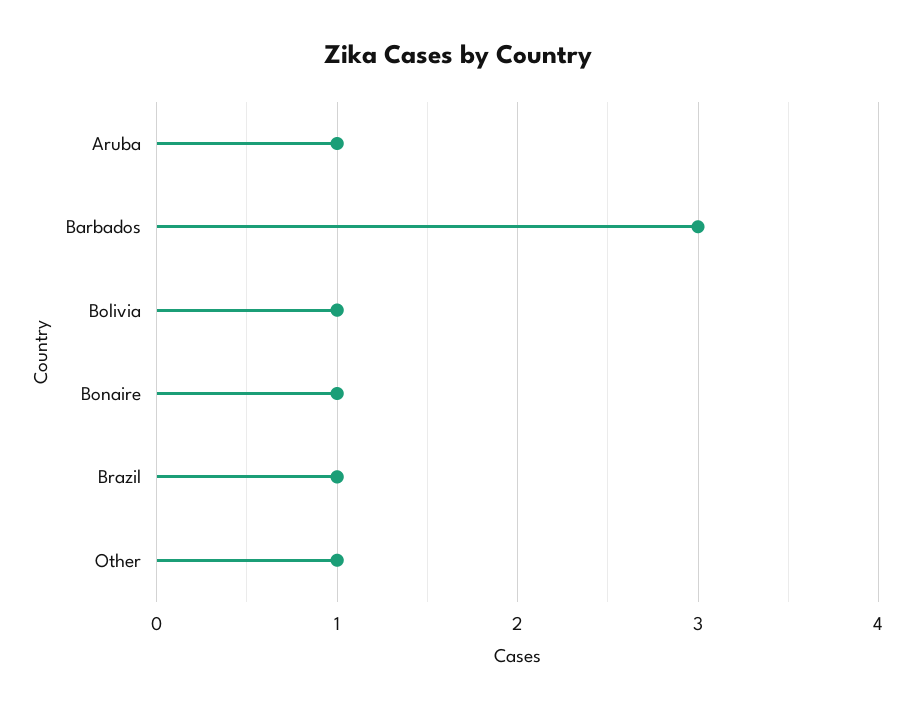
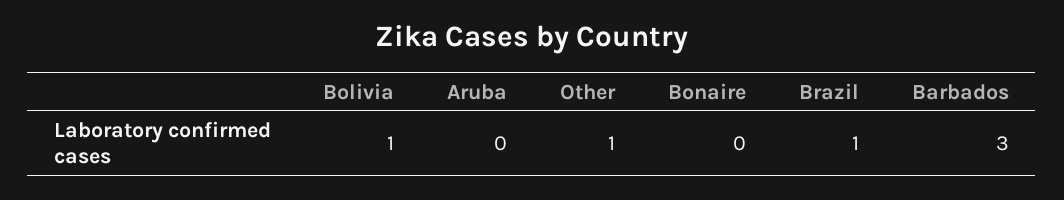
  {
-   "Aruba": 1,
+   "Aruba": 0,
    "Barbados": 3,
    "Bolivia": 1,
-   "Bonaire": 1,
+   "Bonaire": 0,
    "Brazil": 1,
    "Other": 1
  }

